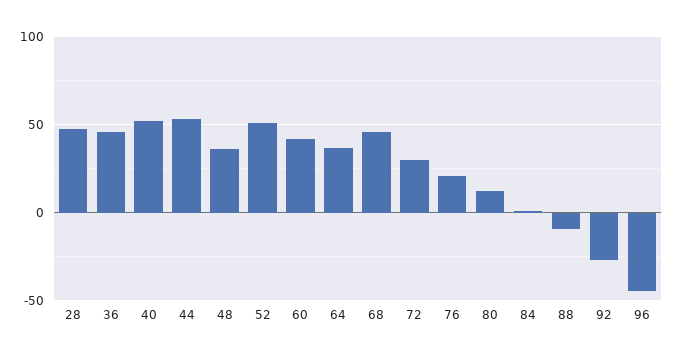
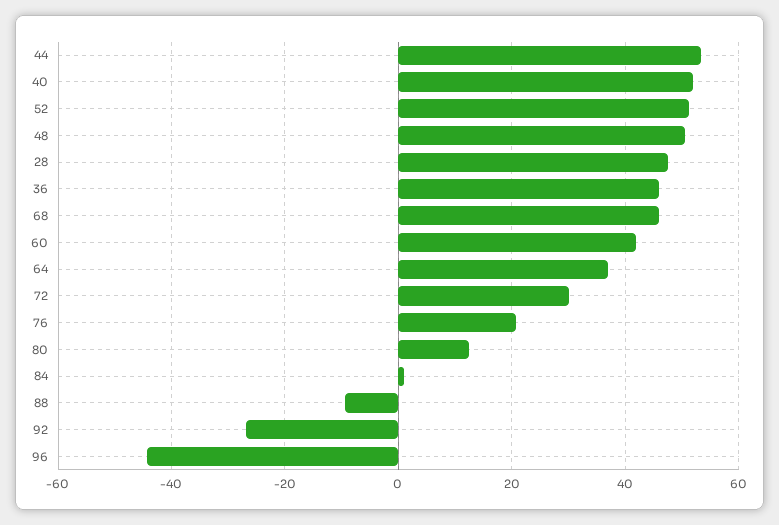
  {
    "28": 48,
    "36": 46,
    "40": 52,
    "44": 54,
-   "48": 35,
+   "48": 50,
    "52": 52,
    "60": 42,
    "64": 38,
    "68": 46,
    "72": 30,
    "76": 20,
    "80": 12,
    "84": 0,
    "88": -10,
    "92": -26,
    "96": -44
  }

